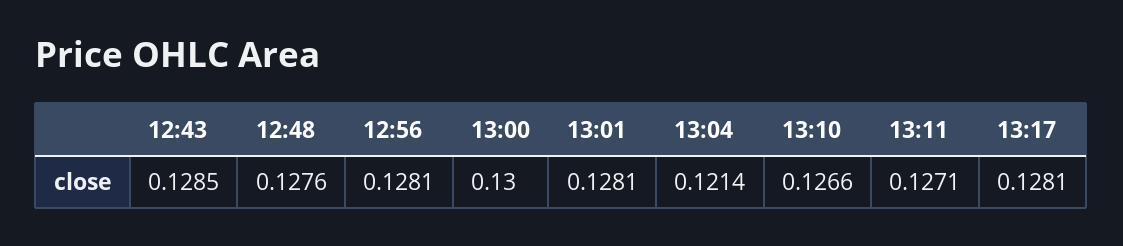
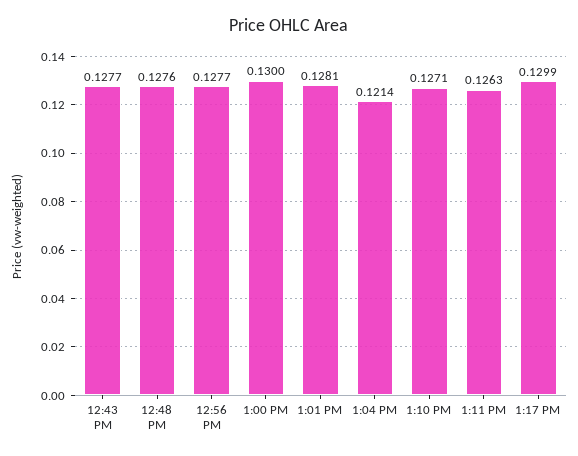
  {
-   "12:43": 0.1285,
+   "12:43": 0.1277,
    "12:48": 0.1276,
-   "12:56": 0.1281,
+   "12:56": 0.1277,
    "13:00": 0.13,
    "13:01": 0.1281,
    "13:04": 0.1214,
-   "13:10": 0.1266,
+   "13:10": 0.1271,
-   "13:11": 0.1271,
+   "13:11": 0.1263,
-   "13:17": 0.1281
+   "13:17": 0.1299
  }

